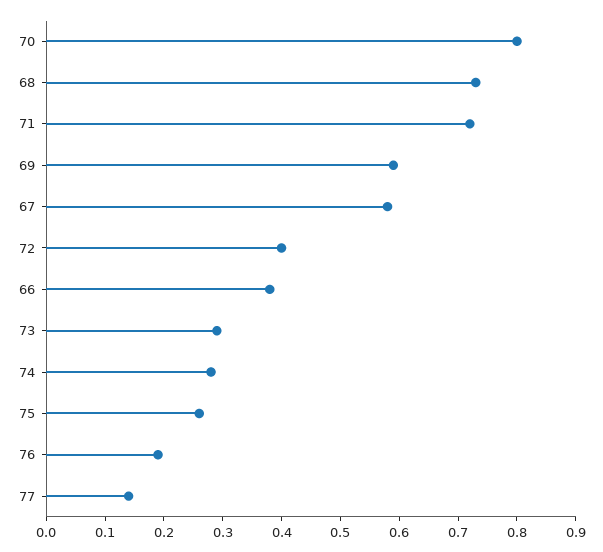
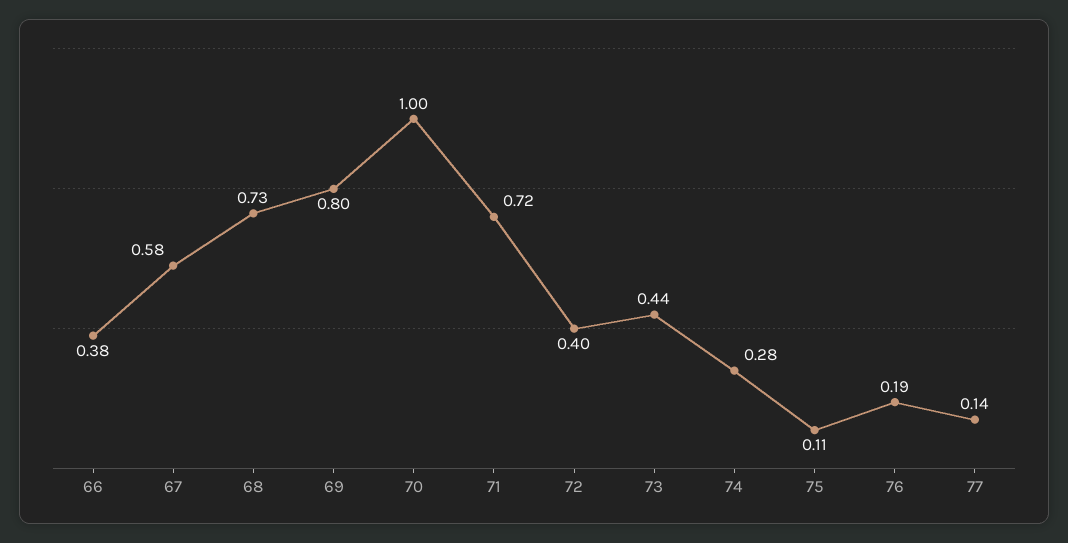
  {
-   "70": 0.8,
+   "70": 1,
    "68": 0.73,
    "71": 0.72,
-   "69": 0.6,
+   "69": 0.8,
    "67": 0.58,
    "72": 0.4,
    "66": 0.38,
-   "73": 0.3,
+   "73": 0.44,
    "74": 0.28,
-   "75": 0.25,
+   "75": 0.11,
    "76": 0.19,
    "77": 0.14
  }

